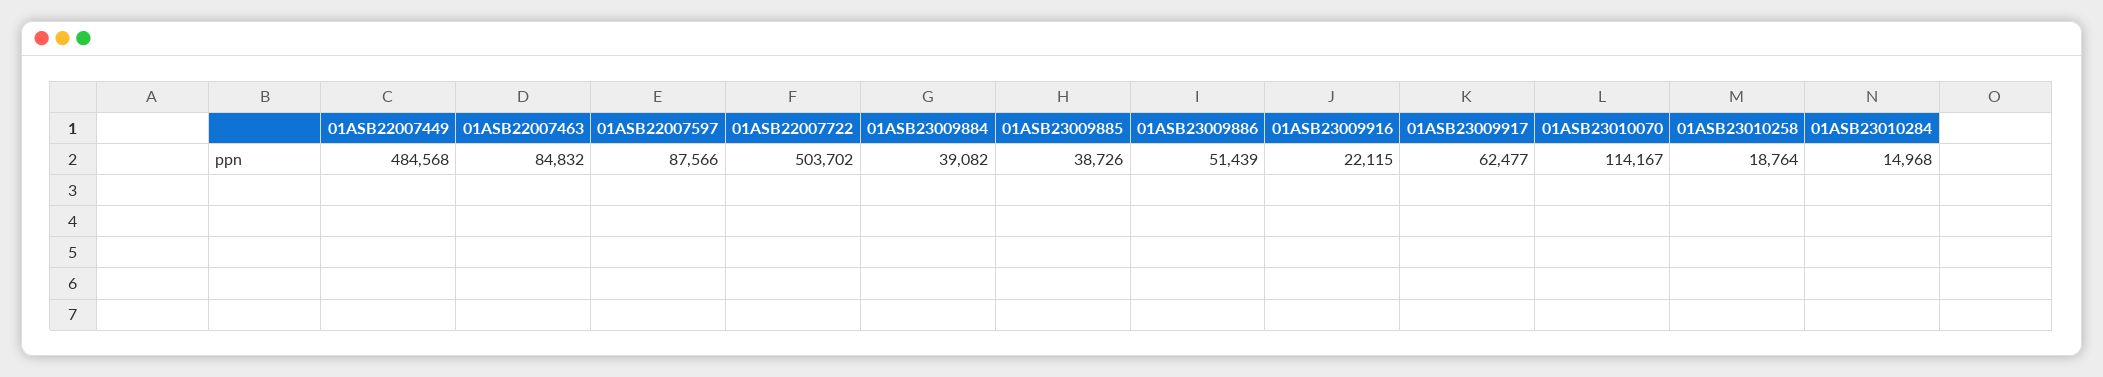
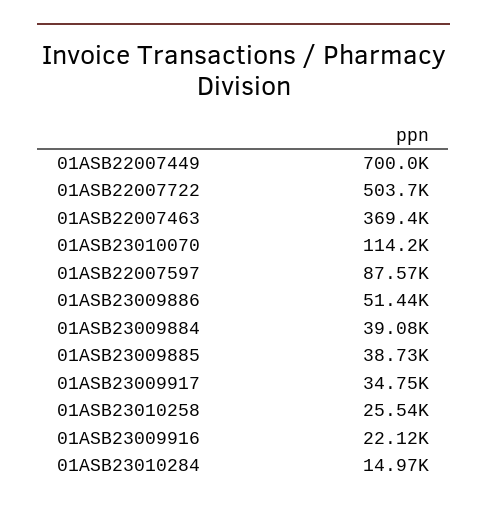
  {
-   "01ASB22007449": 484568,
+   "01ASB22007449": 700000,
-   "01ASB22007463": 84832,
+   "01ASB22007463": 369400,
    "01ASB22007597": 87566,
    "01ASB22007722": 503702,
    "01ASB23009884": 39082,
    "01ASB23009885": 38726,
    "01ASB23009886": 51439,
    "01ASB23009916": 22115,
-   "01ASB23009917": 62477,
+   "01ASB23009917": 34750,
    "01ASB23010070": 114167,
-   "01ASB23010258": 18764,
+   "01ASB23010258": 25540,
    "01ASB23010284": 14968
  }

